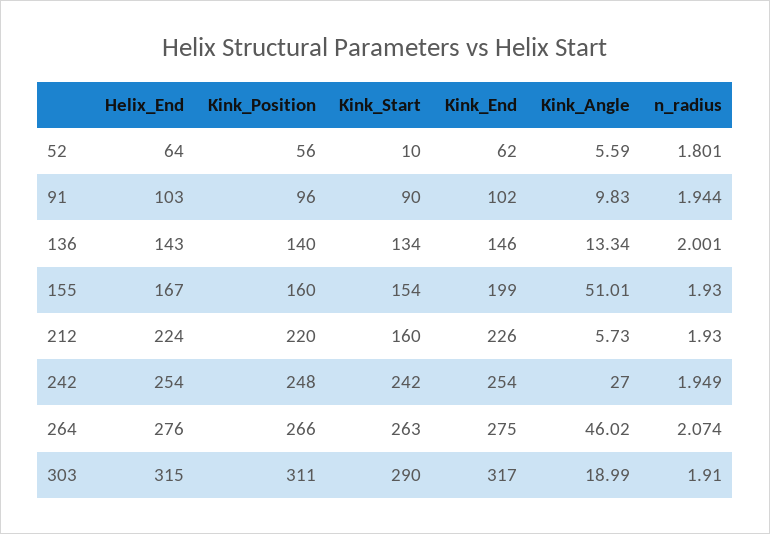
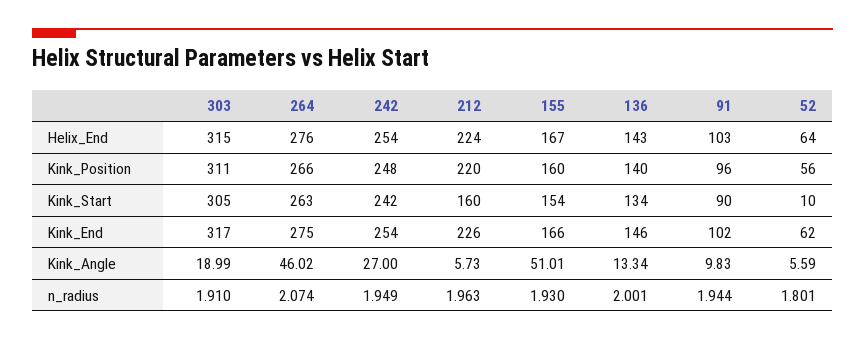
  {
    "Helix_End": {
      "52": 64,
      "91": 103,
      "136": 143,
      "155": 167,
      "212": 224,
      "242": 254,
      "264": 276,
      "303": 315
    },
    "Kink_Position": {
      "52": 56,
      "91": 96,
      "136": 140,
      "155": 160,
      "212": 220,
      "242": 248,
      "264": 266,
      "303": 311
    },
    "Kink_Start": {
      "52": 10,
      "91": 90,
      "136": 134,
      "155": 154,
      "212": 160,
      "242": 242,
      "264": 263,
-     "303": 290
+     "303": 305
    },
    "Kink_End": {
      "52": 62,
      "91": 102,
      "136": 146,
-     "155": 199,
+     "155": 166,
      "212": 226,
      "242": 254,
      "264": 275,
      "303": 317
    },
    "Kink_Angle": {
      "52": 5.59,
      "91": 9.83,
      "136": 13.34,
      "155": 51.01,
      "212": 5.73,
      "242": 27,
      "264": 46.02,
      "303": 18.99
    },
    "n_radius": {
      "52": 1.801,
      "91": 1.944,
      "136": 2.001,
      "155": 1.93,
-     "212": 1.93,
+     "212": 1.963,
      "242": 1.949,
      "264": 2.074,
      "303": 1.91
    }
  }

